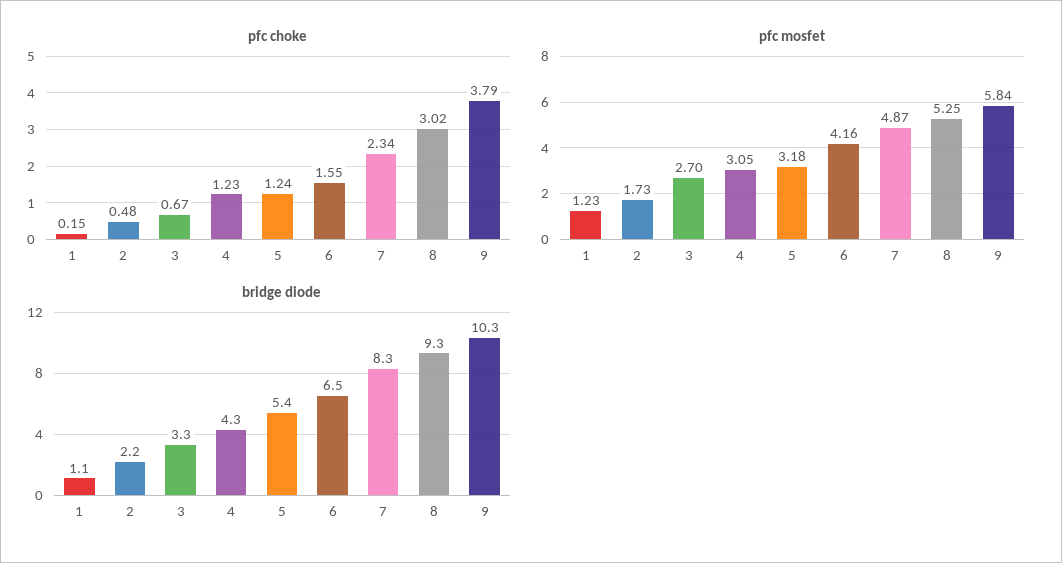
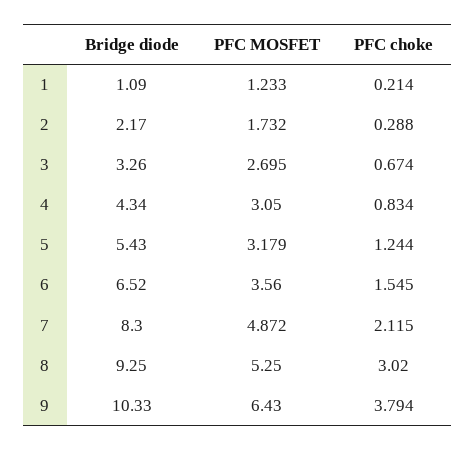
  {
    "pfc choke": {
-     "1": 0.15,
+     "1": 0.214,
-     "2": 0.48,
+     "2": 0.288,
      "3": 0.674,
-     "4": 1.23,
+     "4": 0.834,
      "5": 1.244,
      "6": 1.545,
-     "7": 2.34,
+     "7": 2.115,
      "8": 3.02,
      "9": 3.794
    },
    "pfc mosfet": {
      "1": 1.233,
      "2": 1.732,
      "3": 2.695,
      "4": 3.05,
      "5": 3.179,
-     "6": 4.16,
+     "6": 3.56,
      "7": 4.872,
      "8": 5.25,
-     "9": 5.84
+     "9": 6.43
    },
    "bridge diode": {
      "1": 1.09,
      "2": 2.17,
      "3": 3.26,
      "4": 4.34,
      "5": 5.43,
      "6": 6.52,
      "7": 8.3,
      "8": 9.25,
      "9": 10.33
    }
  }

